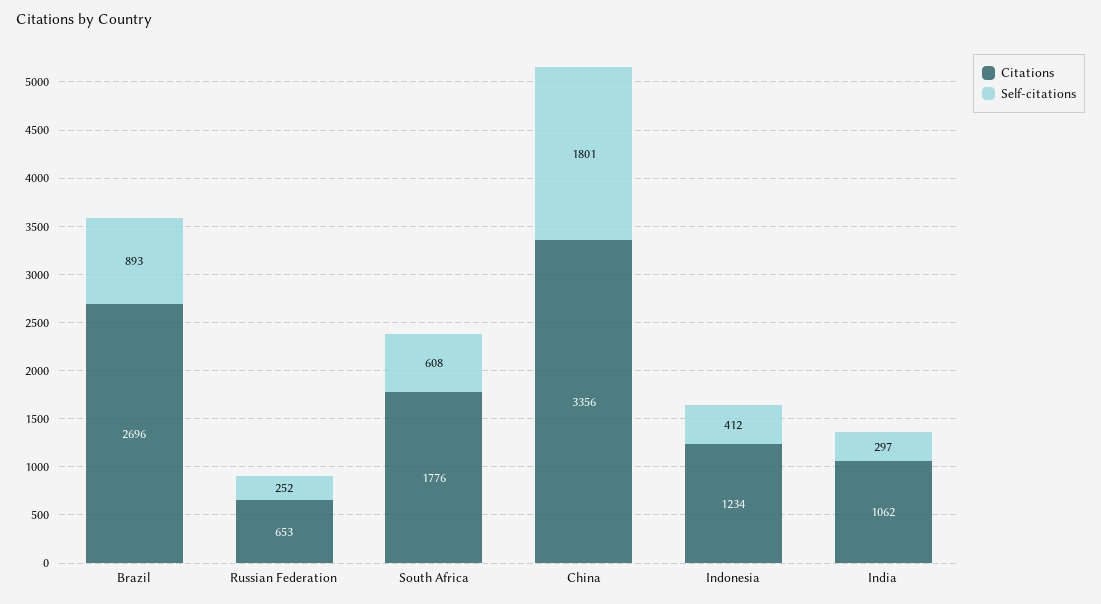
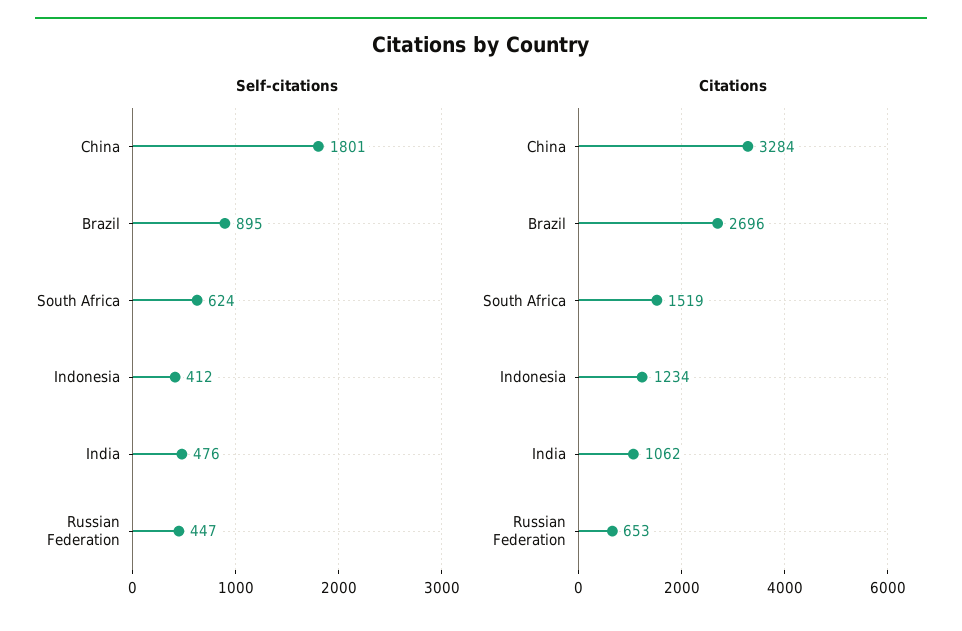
  {
    "Citations": {
      "Brazil": 2696,
      "Russian Federation": 653,
-     "South Africa": 1776,
+     "South Africa": 1519,
-     "China": 3356,
+     "China": 3284,
      "Indonesia": 1234,
      "India": 1062
    },
    "Self-citations": {
-     "Brazil": 893,
+     "Brazil": 895,
-     "Russian Federation": 252,
+     "Russian Federation": 447,
-     "South Africa": 608,
+     "South Africa": 624,
      "China": 1801,
      "Indonesia": 412,
-     "India": 297
+     "India": 476
    }
  }

